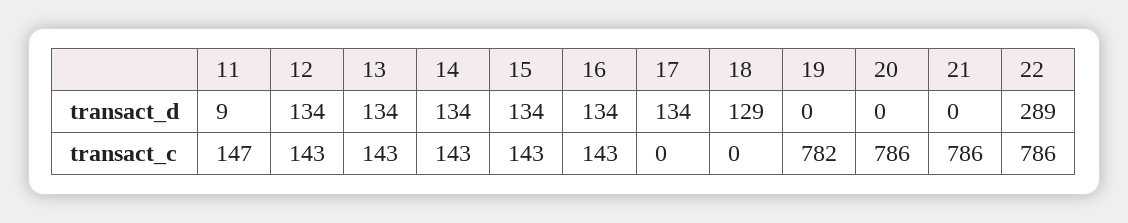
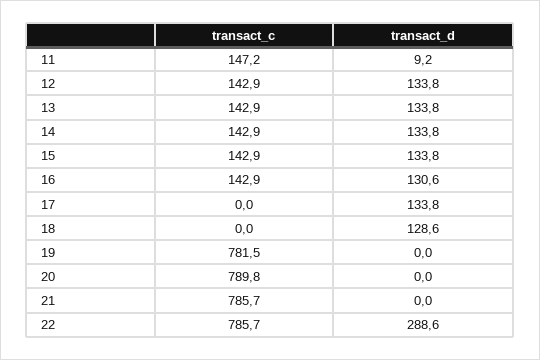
  {
    "11": {
      "transact_d": 9.2,
      "transact_c": 147.2
    },
    "12": {
      "transact_d": 133.8,
      "transact_c": 142.9
    },
    "13": {
      "transact_d": 133.8,
      "transact_c": 142.9
    },
    "14": {
      "transact_d": 133.8,
      "transact_c": 142.9
    },
    "15": {
      "transact_d": 133.8,
      "transact_c": 142.9
    },
    "16": {
-     "transact_d": 134,
+     "transact_d": 130.6,
      "transact_c": 142.9
    },
    "17": {
      "transact_d": 133.8,
      "transact_c": 0
    },
    "18": {
      "transact_d": 128.6,
      "transact_c": 0
    },
    "19": {
      "transact_d": 0,
      "transact_c": 781.5
    },
    "20": {
      "transact_d": 0,
-     "transact_c": 786
+     "transact_c": 789.8
    },
    "21": {
      "transact_d": 0,
      "transact_c": 785.7
    },
    "22": {
      "transact_d": 288.6,
      "transact_c": 785.7
    }
  }

